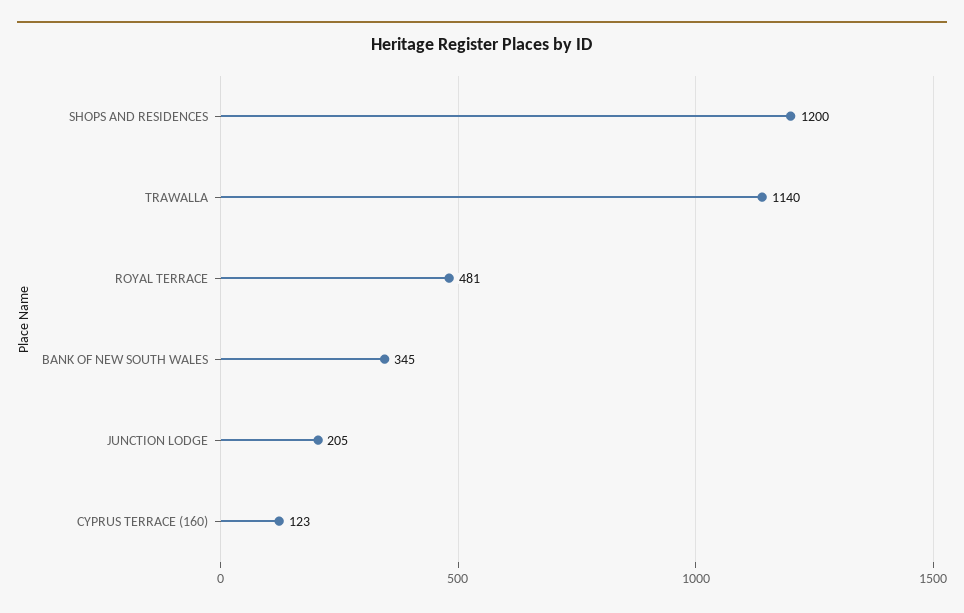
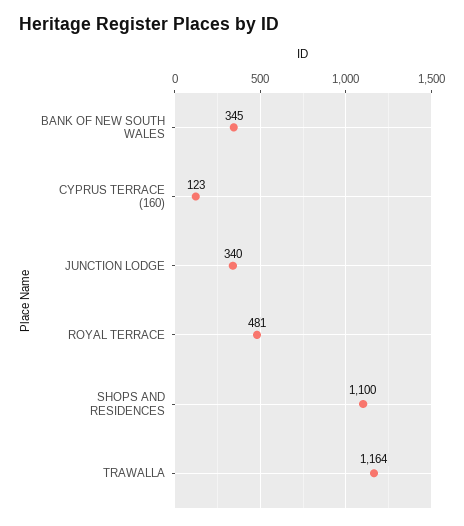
  {
-   "SHOPS AND RESIDENCES": 1200,
+   "SHOPS AND RESIDENCES": 1100,
-   "TRAWALLA": 1140,
+   "TRAWALLA": 1164,
    "ROYAL TERRACE": 481,
    "BANK OF NEW SOUTH WALES": 345,
-   "JUNCTION LODGE": 205,
+   "JUNCTION LODGE": 340,
    "CYPRUS TERRACE (160)": 123
  }

